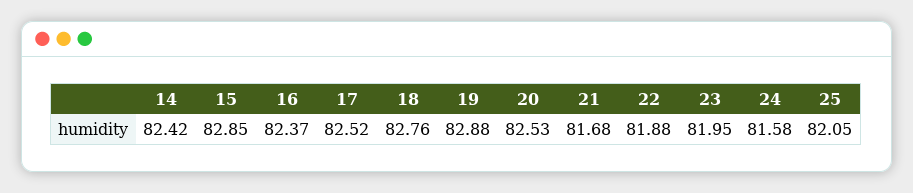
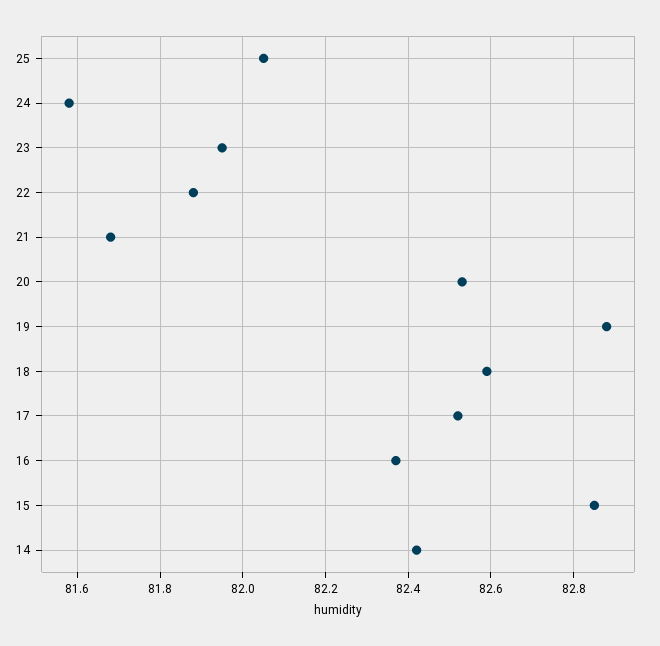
  {
    "14": 82.42,
    "15": 82.85,
    "16": 82.37,
    "17": 82.52,
-   "18": 82.76,
+   "18": 82.6,
    "19": 82.88,
    "20": 82.53,
    "21": 81.68,
    "22": 81.88,
    "23": 81.95,
    "24": 81.58,
    "25": 82.05
  }

